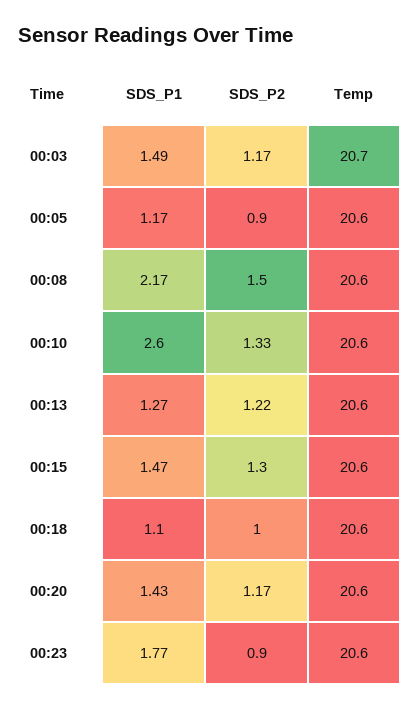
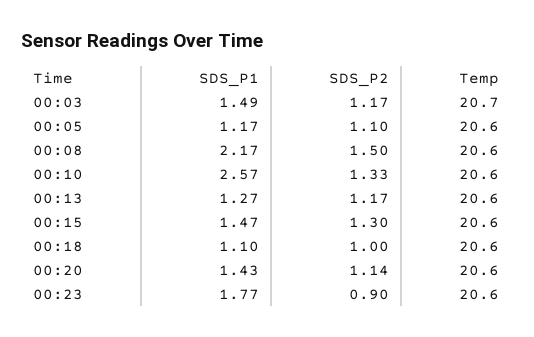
  {
    "SDS_P1": {
      "00:03": 1.49,
      "00:05": 1.17,
      "00:08": 2.17,
-     "00:10": 2.6,
+     "00:10": 2.57,
      "00:13": 1.27,
      "00:15": 1.47,
      "00:18": 1.1,
      "00:20": 1.43,
      "00:23": 1.77
    },
    "SDS_P2": {
      "00:03": 1.17,
-     "00:05": 0.9,
+     "00:05": 1.1,
      "00:08": 1.5,
      "00:10": 1.33,
-     "00:13": 1.22,
+     "00:13": 1.17,
      "00:15": 1.3,
      "00:18": 1,
-     "00:20": 1.17,
+     "00:20": 1.14,
      "00:23": 0.9
    },
    "Temp": {
      "00:03": 20.7,
      "00:05": 20.6,
      "00:08": 20.6,
      "00:10": 20.6,
      "00:13": 20.6,
      "00:15": 20.6,
      "00:18": 20.6,
      "00:20": 20.6,
      "00:23": 20.6
    }
  }

